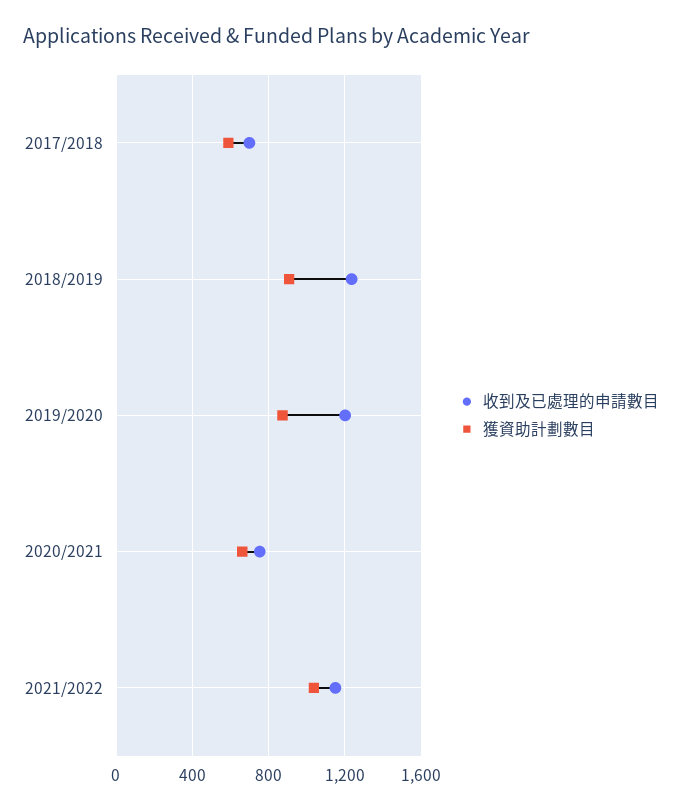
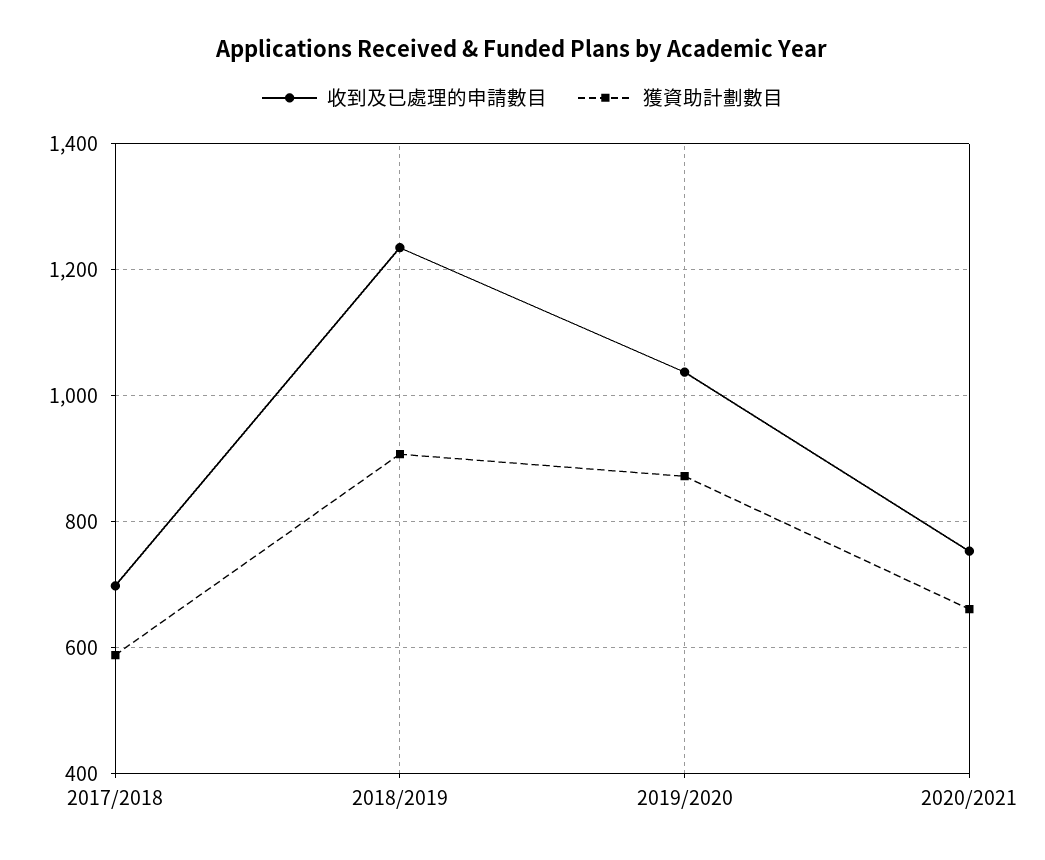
  {
    "收到及已處理的申請數目": {
      "2017/2018": 700,
      "2018/2019": 1240,
-     "2019/2020": 1200,
+     "2019/2020": 1040,
-     "2020/2021": 760,
+     "2020/2021": 760
-     "2021/2022": 1150
    },
    "獲資助計劃數目": {
      "2017/2018": 580,
      "2018/2019": 900,
      "2019/2020": 880,
-     "2020/2021": 660,
+     "2020/2021": 660
-     "2021/2022": 1050
    }
  }

